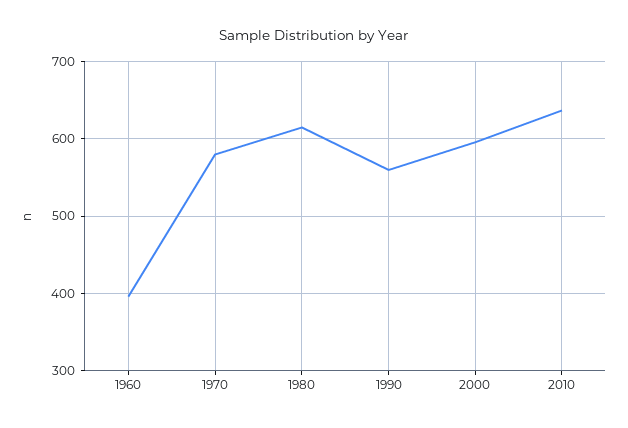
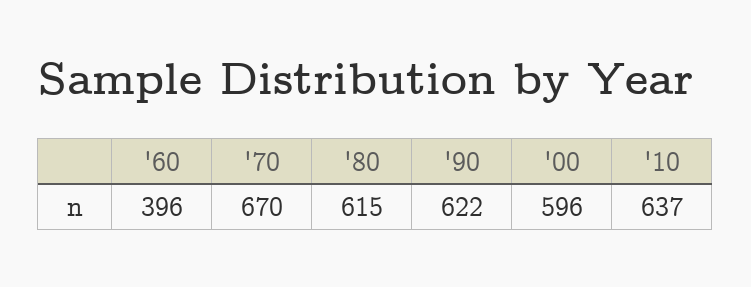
  {
    "1960": 396,
-   "1970": 580,
+   "1970": 670,
    "1980": 615,
-   "1990": 560,
+   "1990": 622,
    "2000": 596,
    "2010": 637
  }

